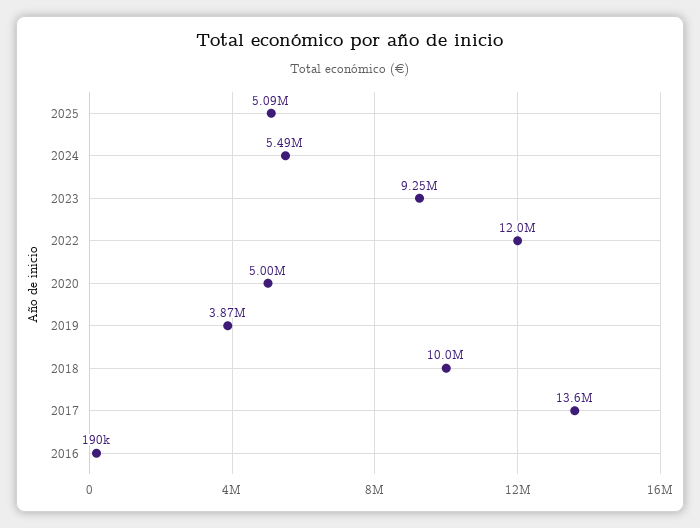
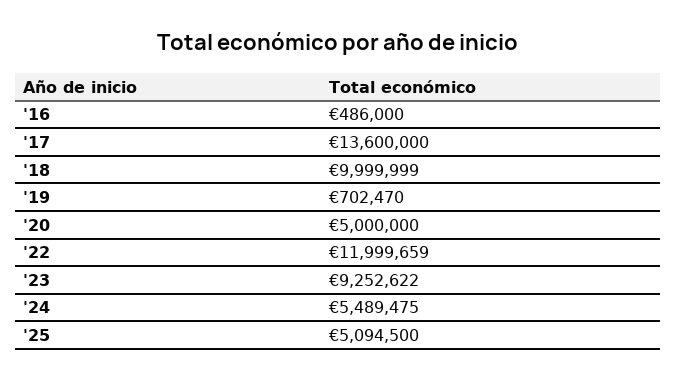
  {
    "2025": 5094500,
    "2024": 5489475,
    "2023": 9252622,
    "2022": 11999659,
    "2020": 5000000,
-   "2019": 3870000,
+   "2019": 702470,
    "2018": 9999999,
    "2017": 13600000,
-   "2016": 190000
+   "2016": 486000
  }

